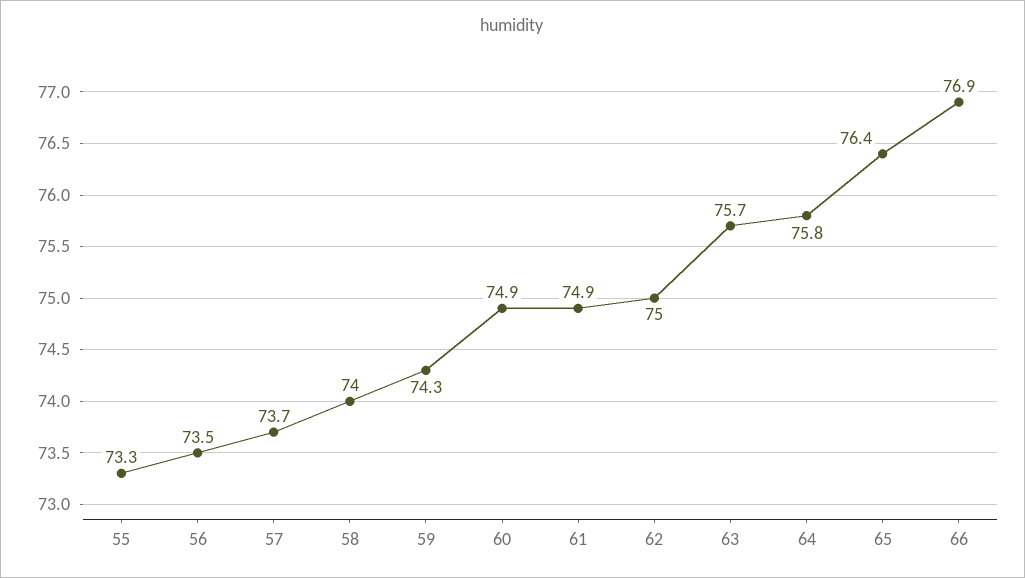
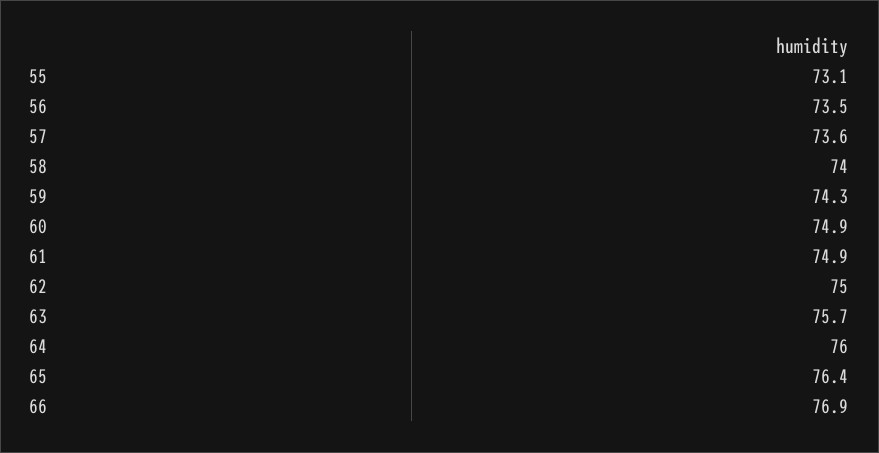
  {
-   "55": 73.3,
+   "55": 73.1,
    "56": 73.5,
-   "57": 73.7,
+   "57": 73.6,
    "58": 74,
    "59": 74.3,
    "60": 74.9,
    "61": 74.9,
    "62": 75,
    "63": 75.7,
-   "64": 75.8,
+   "64": 76,
    "65": 76.4,
    "66": 76.9
  }

